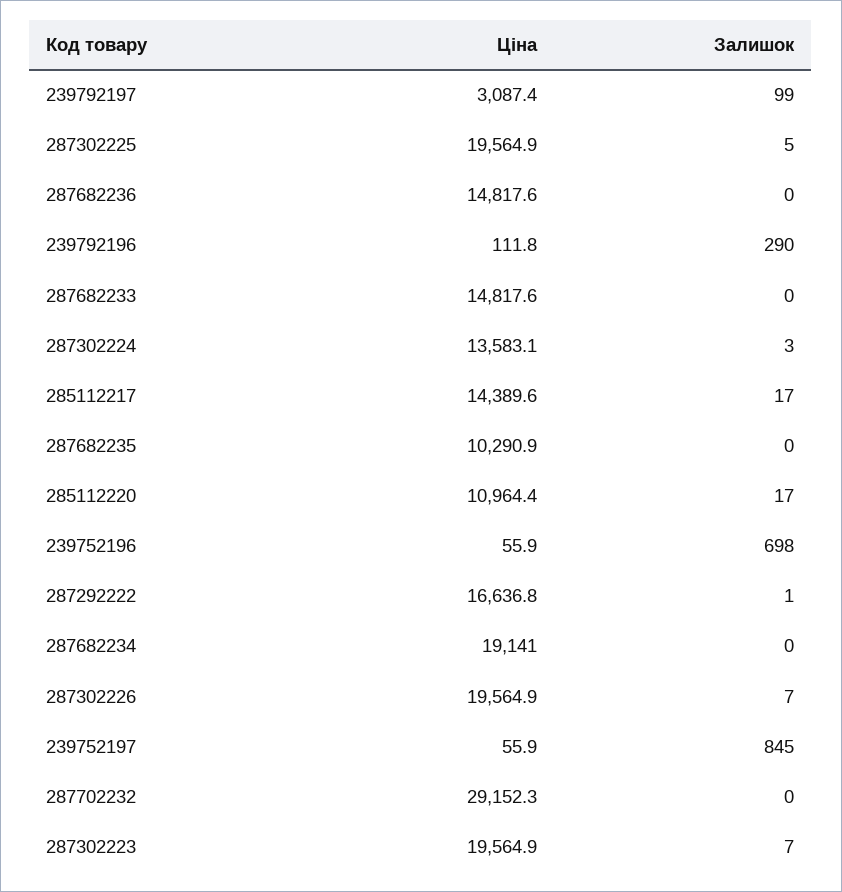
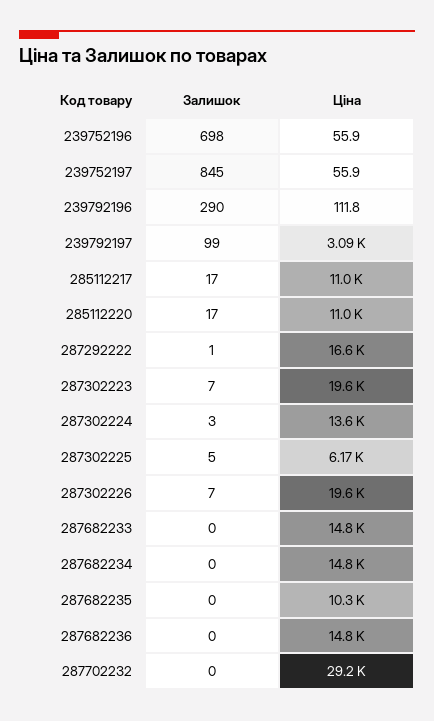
  {
    "Ціна": {
      "239792197": 3087.4,
-     "287302225": 19564.9,
+     "287302225": 6170,
      "287682236": 14817.6,
      "239792196": 111.8,
      "287682233": 14817.6,
      "287302224": 13583.1,
-     "285112217": 14389.6,
+     "285112217": 11000,
      "287682235": 10290.9,
      "285112220": 10964.4,
      "239752196": 55.9,
      "287292222": 16636.8,
-     "287682234": 19141,
+     "287682234": 14800,
      "287302226": 19564.9,
      "239752197": 55.9,
      "287702232": 29152.3,
      "287302223": 19564.9
    },
    "Залишок": {
      "239792197": 99,
      "287302225": 5,
      "287682236": 0,
      "239792196": 290,
      "287682233": 0,
      "287302224": 3,
      "285112217": 17,
      "287682235": 0,
      "285112220": 17,
      "239752196": 698,
      "287292222": 1,
      "287682234": 0,
      "287302226": 7,
      "239752197": 845,
      "287702232": 0,
      "287302223": 7
    }
  }

